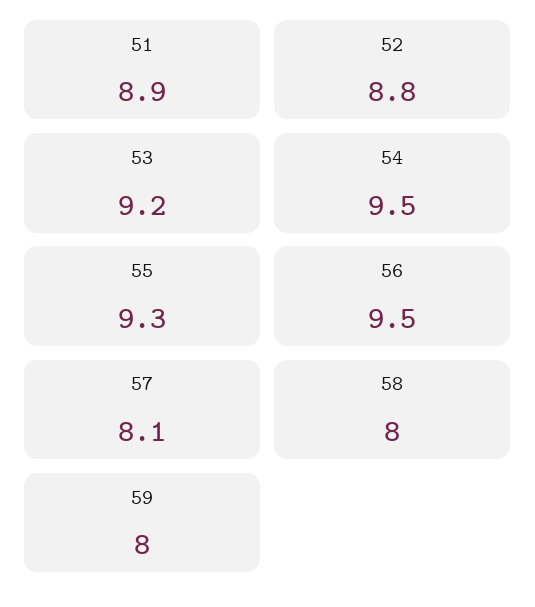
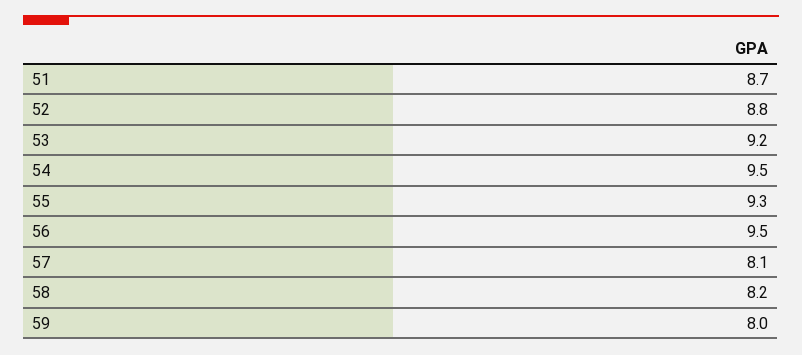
  {
-   "51": 8.9,
+   "51": 8.7,
    "52": 8.8,
    "53": 9.2,
    "54": 9.5,
    "55": 9.3,
    "56": 9.5,
    "57": 8.1,
-   "58": 8,
+   "58": 8.2,
    "59": 8
  }

